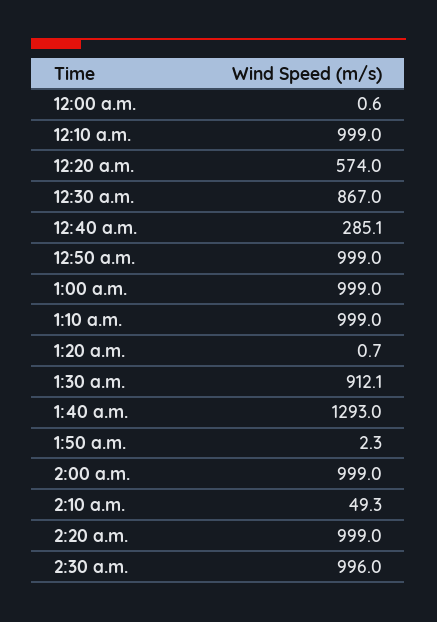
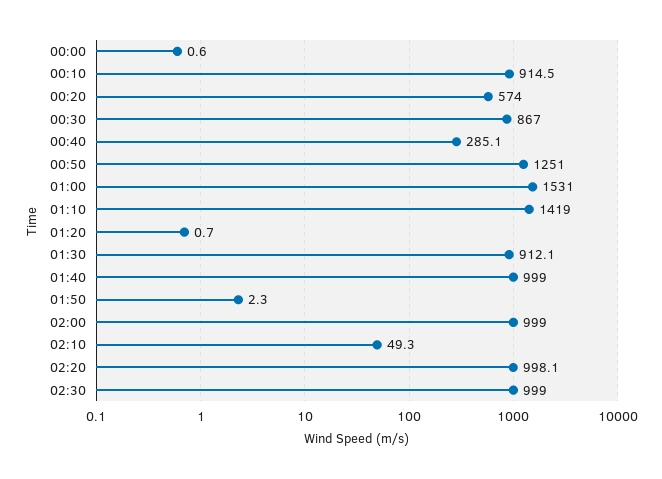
  {
    "12:00 a.m.": 0.6,
-   "12:10 a.m.": 999,
+   "12:10 a.m.": 914.5,
    "12:20 a.m.": 574,
    "12:30 a.m.": 867,
    "12:40 a.m.": 285.1,
-   "12:50 a.m.": 999,
+   "12:50 a.m.": 1251,
-   "1:00 a.m.": 999,
+   "1:00 a.m.": 1531,
-   "1:10 a.m.": 999,
+   "1:10 a.m.": 1419,
    "1:20 a.m.": 0.7,
    "1:30 a.m.": 912.1,
-   "1:40 a.m.": 1293,
+   "1:40 a.m.": 999,
    "1:50 a.m.": 2.3,
    "2:00 a.m.": 999,
    "2:10 a.m.": 49.3,
-   "2:20 a.m.": 999,
+   "2:20 a.m.": 998.1,
-   "2:30 a.m.": 996
+   "2:30 a.m.": 999
  }

